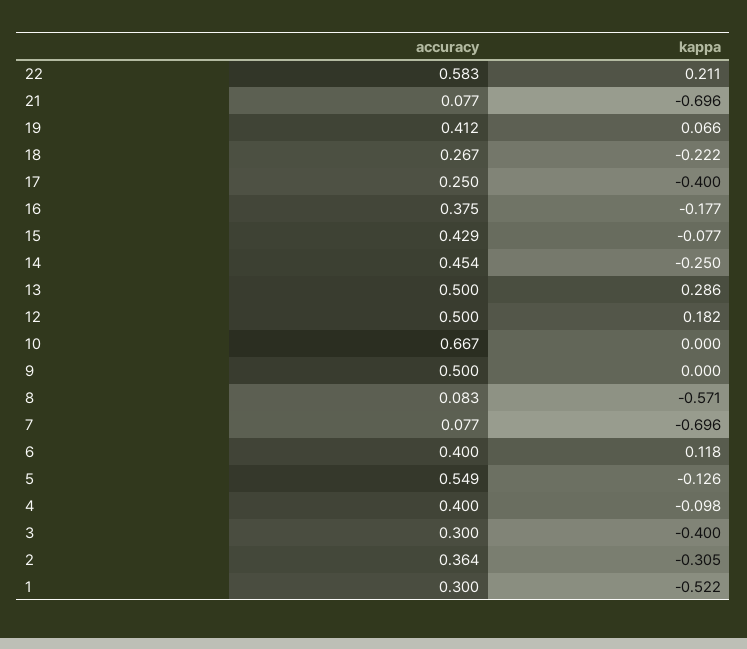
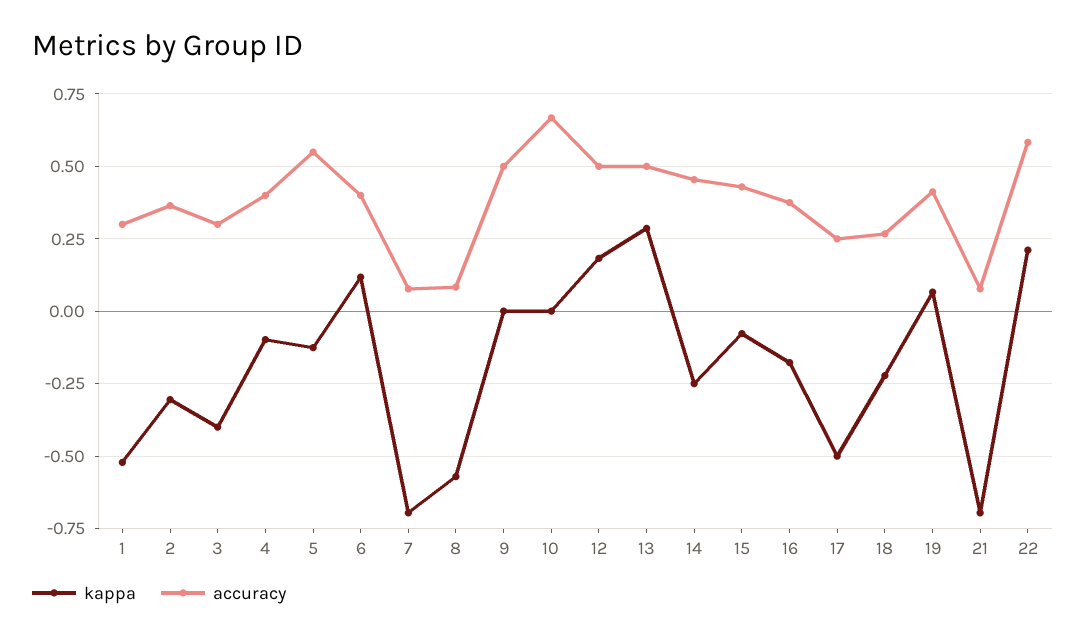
  {
    "accuracy": {
      "22": 0.583,
      "21": 0.077,
      "19": 0.412,
      "18": 0.267,
      "17": 0.25,
      "16": 0.375,
      "15": 0.429,
      "14": 0.454,
      "13": 0.5,
      "12": 0.5,
      "10": 0.667,
      "9": 0.5,
      "8": 0.083,
      "7": 0.077,
      "6": 0.4,
      "5": 0.549,
      "4": 0.4,
      "3": 0.3,
      "2": 0.364,
      "1": 0.3
    },
    "kappa": {
      "22": 0.211,
      "21": -0.696,
      "19": 0.066,
      "18": -0.222,
-     "17": -0.4,
+     "17": -0.5,
      "16": -0.177,
      "15": -0.077,
      "14": -0.25,
      "13": 0.286,
      "12": 0.182,
      "10": 0,
      "9": 0,
      "8": -0.571,
      "7": -0.696,
      "6": 0.118,
      "5": -0.126,
      "4": -0.098,
      "3": -0.4,
      "2": -0.305,
      "1": -0.522
    }
  }

